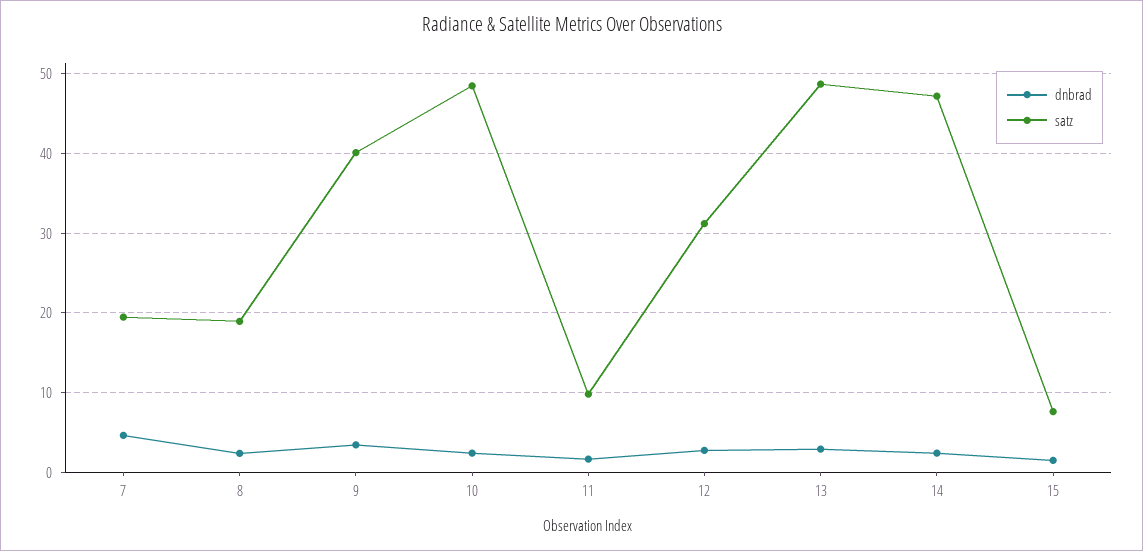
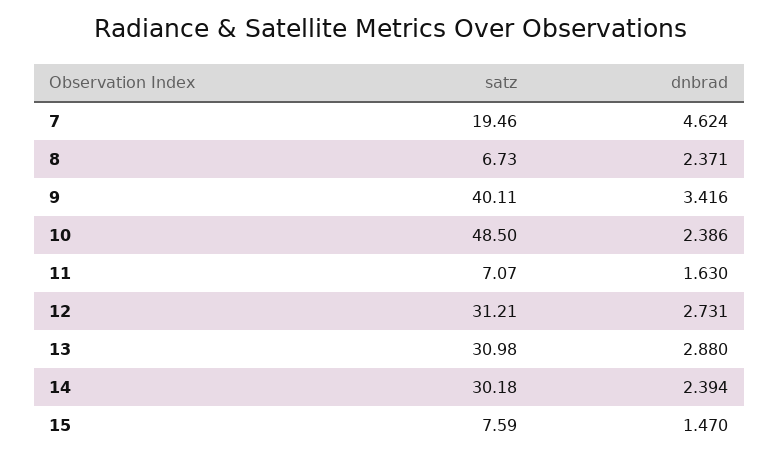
  {
    "dnbrad": {
      "7": 4.624,
      "8": 2.371,
      "9": 3.416,
      "10": 2.386,
      "11": 1.63,
      "12": 2.731,
      "13": 2.88,
      "14": 2.394,
      "15": 1.47
    },
    "satz": {
      "7": 19.46,
-     "8": 19,
+     "8": 6.73,
      "9": 40.11,
      "10": 48.5,
-     "11": 10,
+     "11": 7.07,
      "12": 31.21,
-     "13": 49,
+     "13": 30.98,
-     "14": 47,
+     "14": 30.18,
      "15": 7.59
    }
  }

